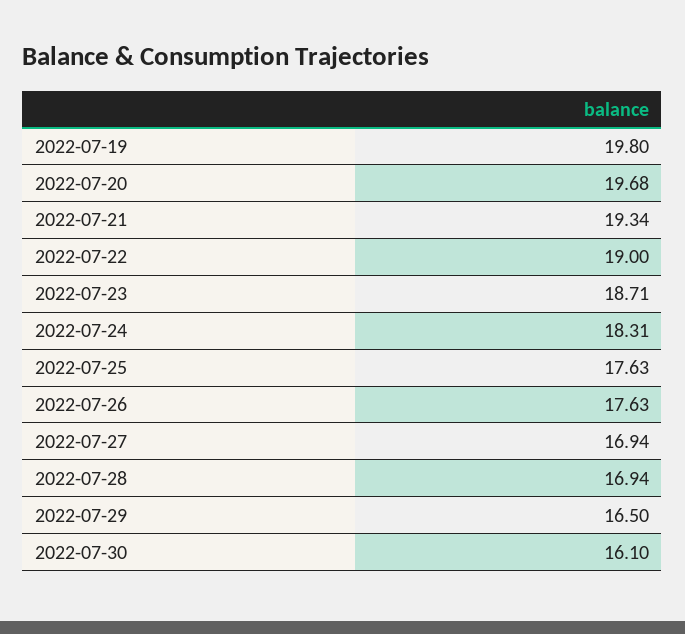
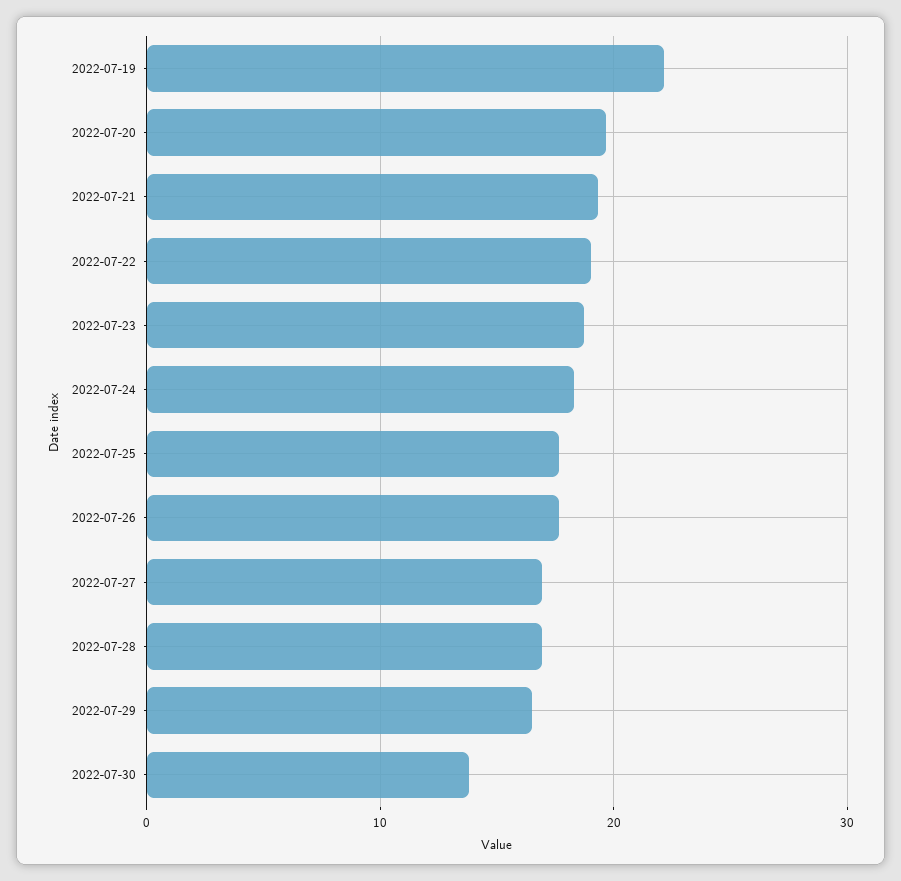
  {
-   "2022-07-19": 19.8,
+   "2022-07-19": 22,
    "2022-07-20": 19.68,
    "2022-07-21": 19.34,
    "2022-07-22": 19,
    "2022-07-23": 18.71,
    "2022-07-24": 18.31,
    "2022-07-25": 17.63,
    "2022-07-26": 17.63,
    "2022-07-27": 16.94,
    "2022-07-28": 16.94,
    "2022-07-29": 16.5,
-   "2022-07-30": 16.1
+   "2022-07-30": 14
  }

